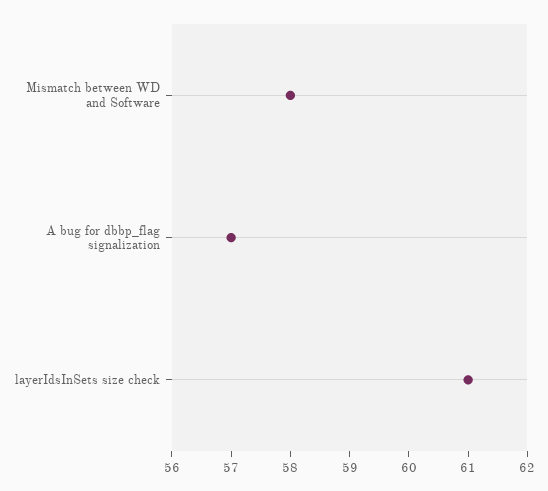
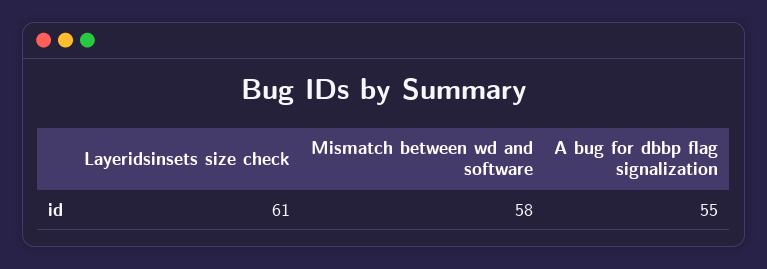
  {
    "Mismatch between WD and Software": 58,
-   "A bug for dbbp_flag signalization": 57,
+   "A bug for dbbp_flag signalization": 55,
    "layerIdsInSets size check": 61
  }

